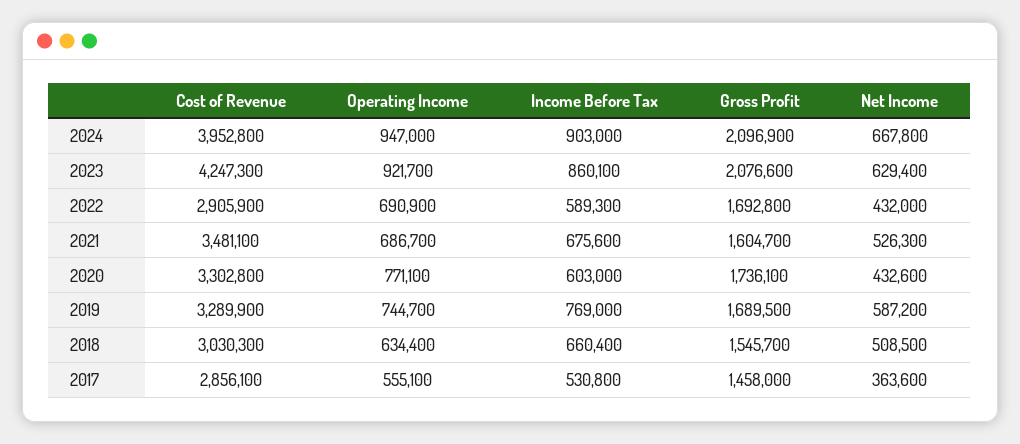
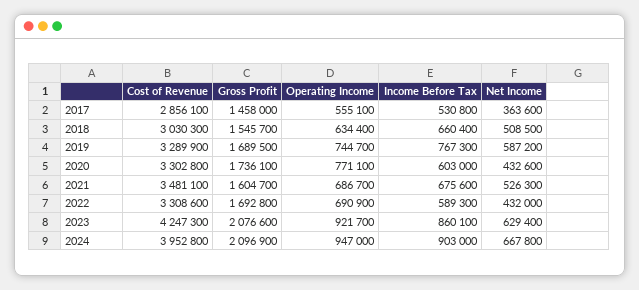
  {
    "Cost of Revenue": {
      "2024": 3952800,
      "2023": 4247300,
-     "2022": 2905900,
+     "2022": 3308600,
      "2021": 3481100,
      "2020": 3302800,
      "2019": 3289900,
      "2018": 3030300,
      "2017": 2856100
    },
    "Operating Income": {
      "2024": 947000,
      "2023": 921700,
      "2022": 690900,
      "2021": 686700,
      "2020": 771100,
      "2019": 744700,
      "2018": 634400,
      "2017": 555100
    },
    "Income Before Tax": {
      "2024": 903000,
      "2023": 860100,
      "2022": 589300,
      "2021": 675600,
      "2020": 603000,
-     "2019": 769000,
+     "2019": 767300,
      "2018": 660400,
      "2017": 530800
    },
    "Gross Profit": {
      "2024": 2096900,
      "2023": 2076600,
      "2022": 1692800,
      "2021": 1604700,
      "2020": 1736100,
      "2019": 1689500,
      "2018": 1545700,
      "2017": 1458000
    },
    "Net Income": {
      "2024": 667800,
      "2023": 629400,
      "2022": 432000,
      "2021": 526300,
      "2020": 432600,
      "2019": 587200,
      "2018": 508500,
      "2017": 363600
    }
  }

